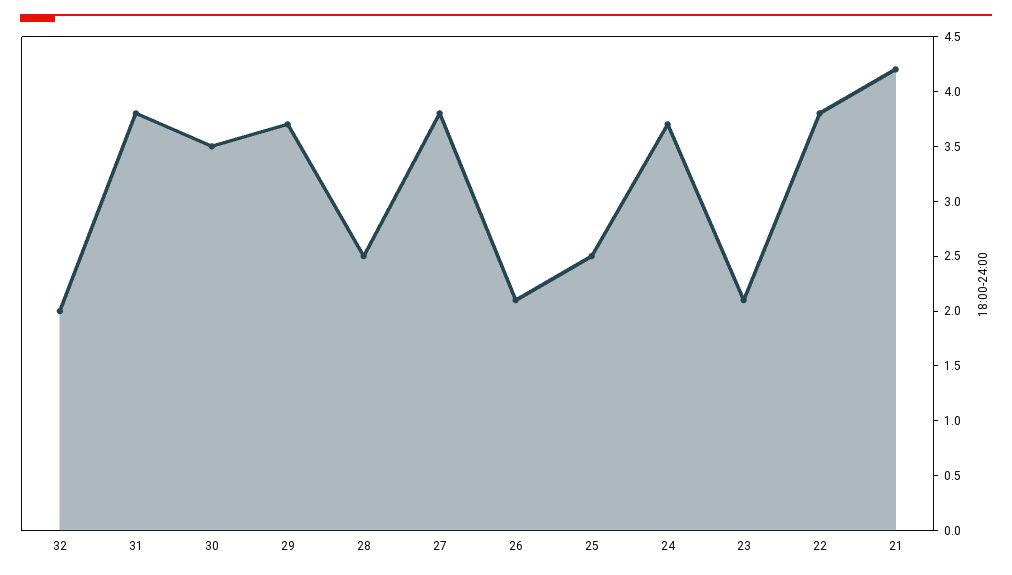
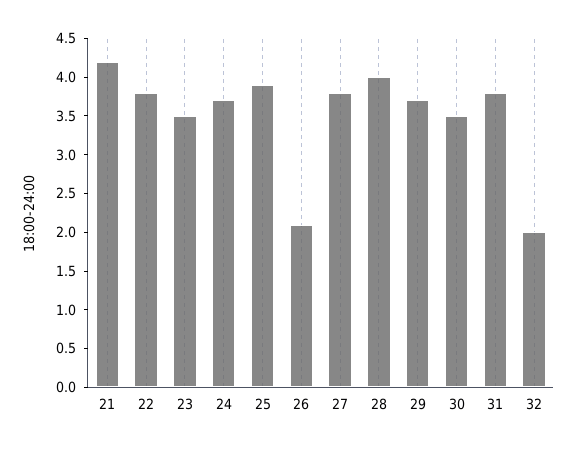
  {
    "32": 2,
    "31": 3.8,
    "30": 3.5,
    "29": 3.7,
-   "28": 2.5,
+   "28": 4,
    "27": 3.8,
    "26": 2.1,
-   "25": 2.5,
+   "25": 4,
    "24": 3.7,
-   "23": 2.1,
+   "23": 3.5,
    "22": 3.8,
    "21": 4.2
  }

